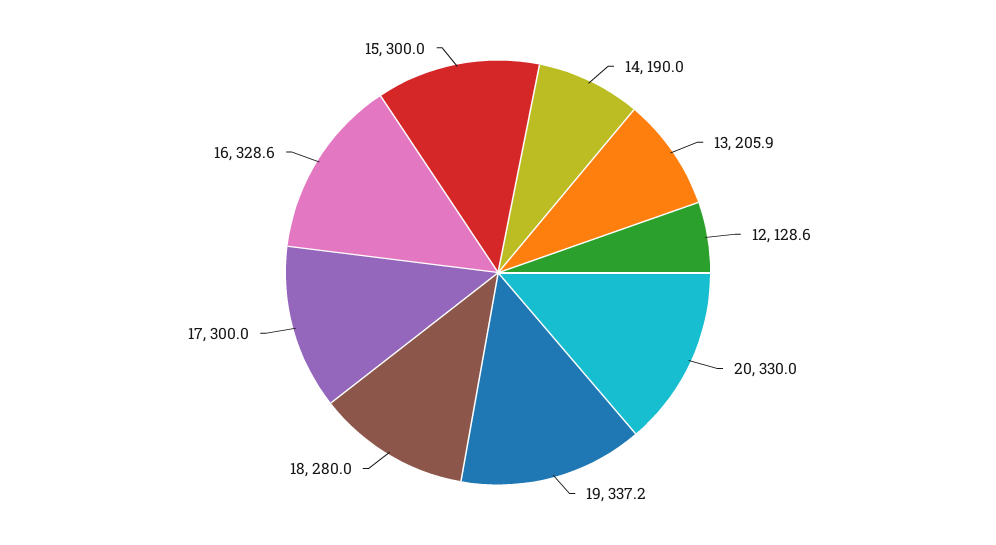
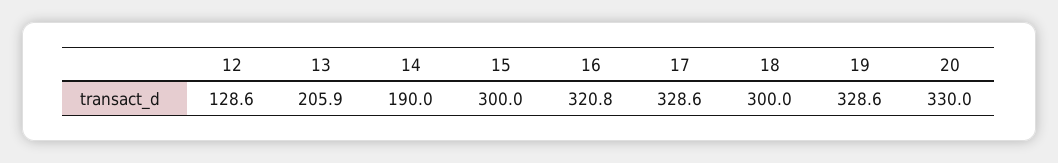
  {
    "14": 190,
    "13": 205.9,
    "12": 128.6,
    "20": 330,
-   "19": 337.2,
+   "19": 328.6,
-   "18": 280,
+   "18": 300,
-   "17": 300,
+   "17": 328.6,
-   "16": 328.6,
+   "16": 320.8,
    "15": 300
  }

